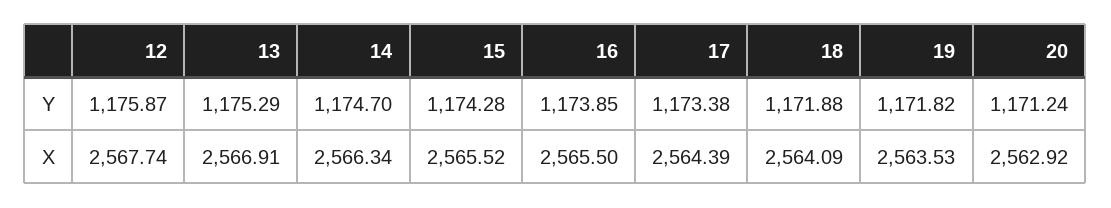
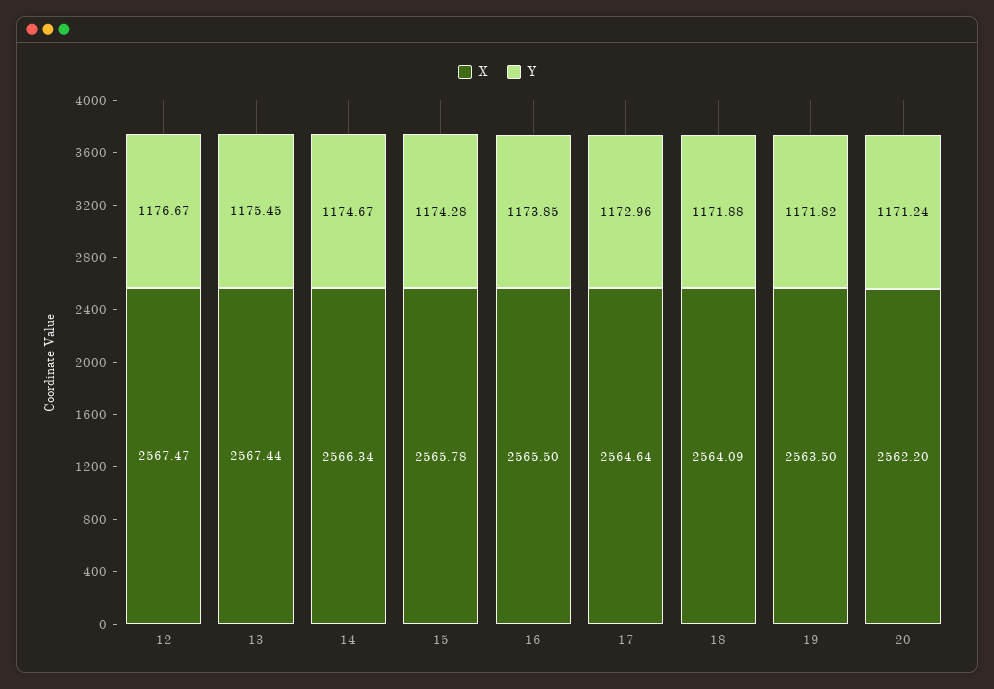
  {
    "Y": {
-     "12": 1175.87,
+     "12": 1176.67,
-     "13": 1175.29,
+     "13": 1175.45,
-     "14": 1174.7,
+     "14": 1174.67,
      "15": 1174.28,
      "16": 1173.85,
-     "17": 1173.38,
+     "17": 1172.96,
      "18": 1171.88,
      "19": 1171.82,
      "20": 1171.24
    },
    "X": {
-     "12": 2567.74,
+     "12": 2567.47,
-     "13": 2566.91,
+     "13": 2567.44,
      "14": 2566.34,
-     "15": 2565.52,
+     "15": 2565.78,
      "16": 2565.5,
-     "17": 2564.39,
+     "17": 2564.64,
      "18": 2564.09,
-     "19": 2563.53,
+     "19": 2563.5,
-     "20": 2562.92
+     "20": 2562.2
    }
  }

